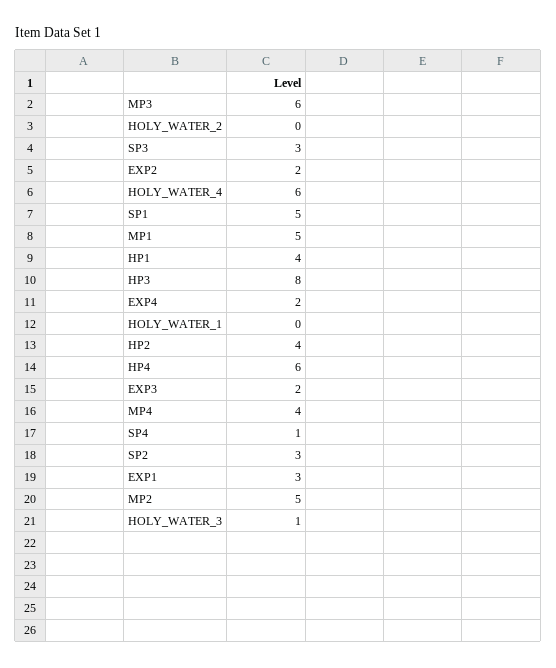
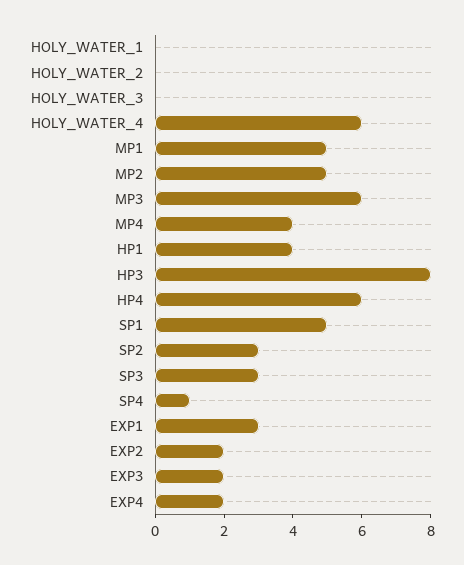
  {
    "MP3": 6,
    "HOLY_WATER_2": 0,
    "SP3": 3,
    "EXP2": 2,
    "HOLY_WATER_4": 6,
    "SP1": 5,
    "MP1": 5,
    "HP1": 4,
    "HP3": 8,
    "EXP4": 2,
    "HOLY_WATER_1": 0,
-   "HP2": 4,
    "HP4": 6,
    "EXP3": 2,
    "MP4": 4,
    "SP4": 1,
    "SP2": 3,
    "EXP1": 3,
    "MP2": 5,
-   "HOLY_WATER_3": 1
+   "HOLY_WATER_3": 0
  }

